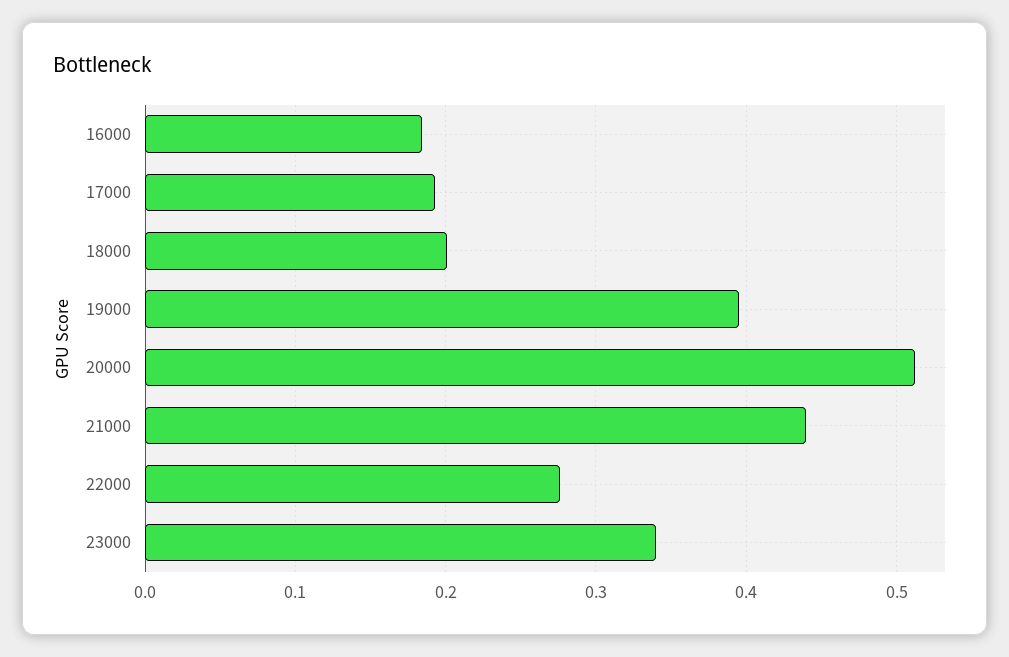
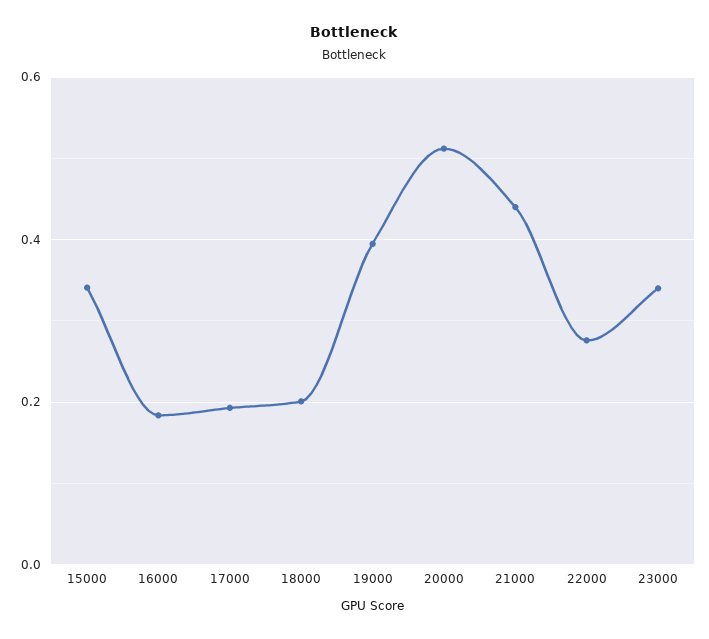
  {
    "16000": 0.18,
    "17000": 0.19,
    "18000": 0.2,
    "19000": 0.4,
    "20000": 0.51,
    "21000": 0.44,
    "22000": 0.28,
-   "23000": 0.34
+   "23000": 0.34,
+   "15000": 0.34
  }

